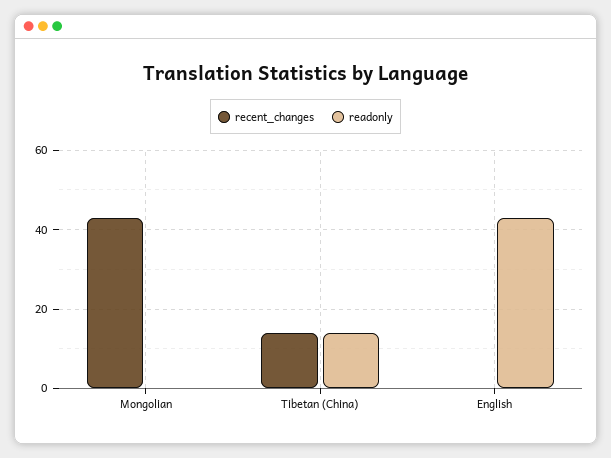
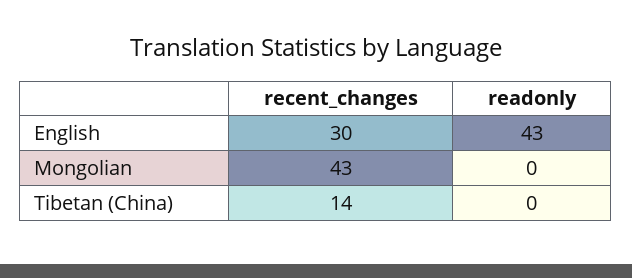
  {
    "recent_changes": {
      "Mongolian": 43,
      "Tibetan (China)": 14,
-     "English": 0
+     "English": 30
    },
    "readonly": {
      "Mongolian": 0,
-     "Tibetan (China)": 15,
+     "Tibetan (China)": 0,
      "English": 43
    }
  }

